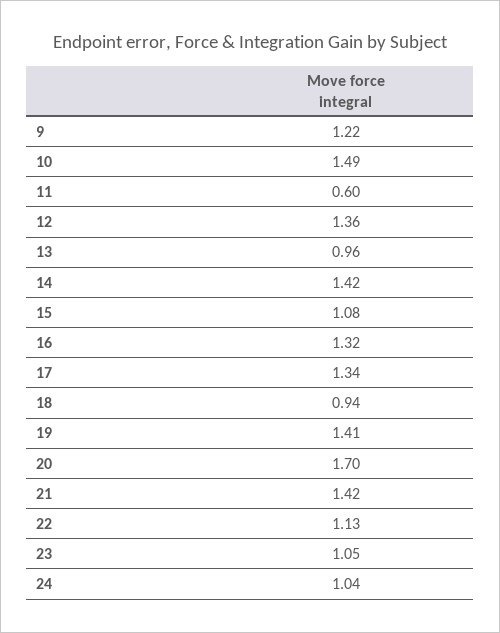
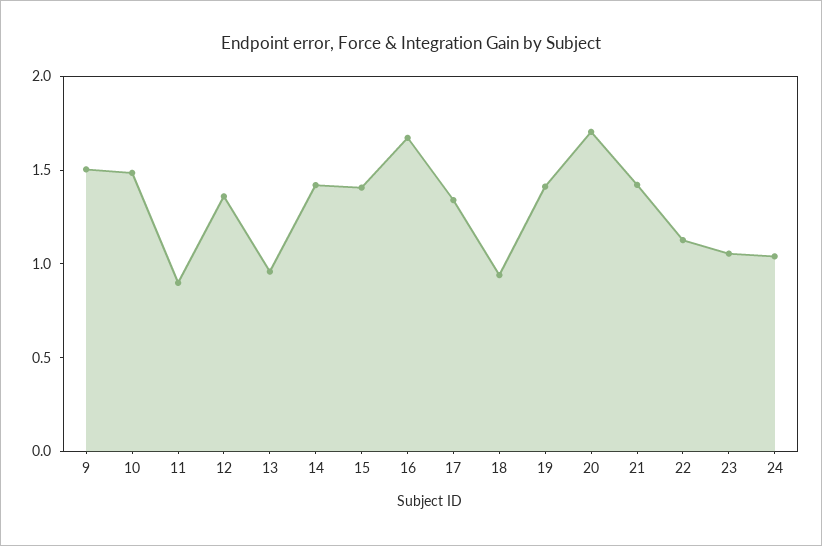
  {
-   "9": 1.22,
+   "9": 1.5,
    "10": 1.49,
-   "11": 0.6,
+   "11": 0.9,
    "12": 1.36,
    "13": 0.96,
    "14": 1.42,
-   "15": 1.08,
+   "15": 1.4,
-   "16": 1.32,
+   "16": 1.7,
    "17": 1.34,
    "18": 0.94,
    "19": 1.41,
    "20": 1.7,
    "21": 1.42,
    "22": 1.13,
    "23": 1.05,
    "24": 1.04
  }

